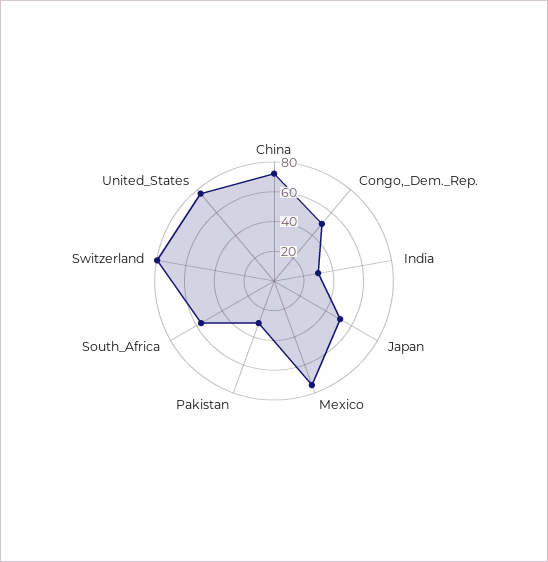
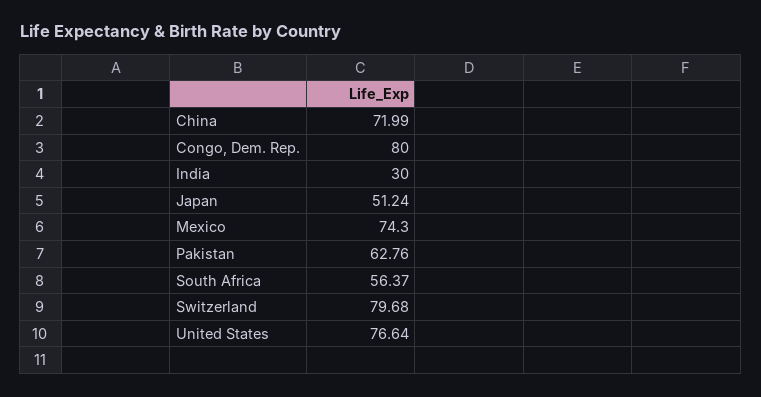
  {
    "China": 71.99,
-   "Congo,_Dem._Rep.": 50,
+   "Congo,_Dem._Rep.": 80,
    "India": 30,
    "Japan": 51.24,
    "Mexico": 74.3,
-   "Pakistan": 30,
+   "Pakistan": 62.76,
    "South_Africa": 56.37,
    "Switzerland": 79.68,
    "United_States": 76.64
  }

